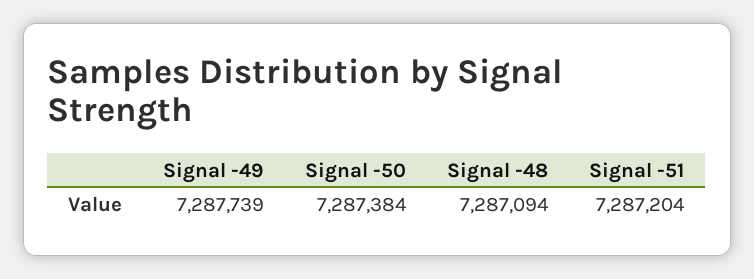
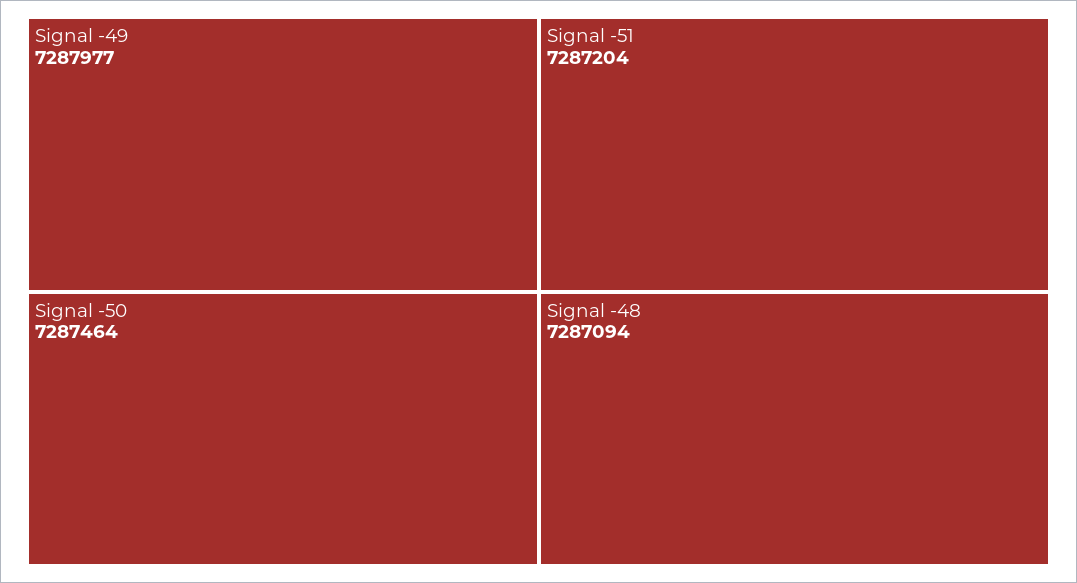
  {
-   "Signal -49": 7287739,
+   "Signal -49": 7287977,
-   "Signal -50": 7287384,
+   "Signal -50": 7287464,
    "Signal -48": 7287094,
    "Signal -51": 7287204
  }

